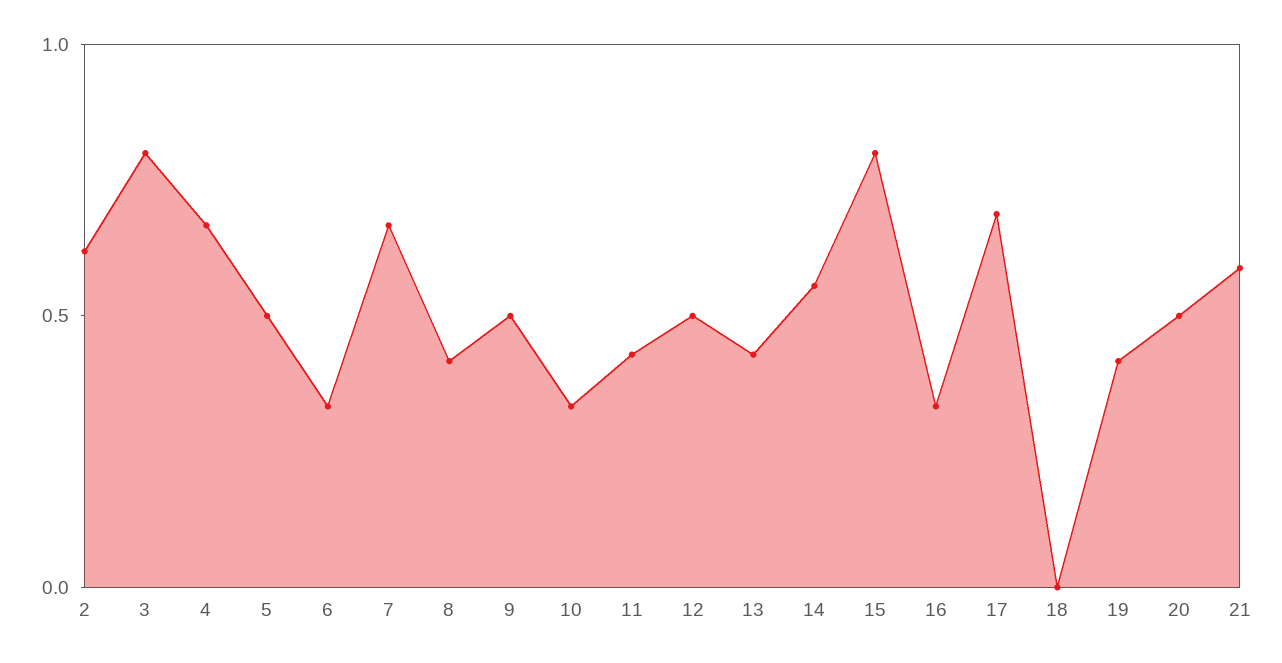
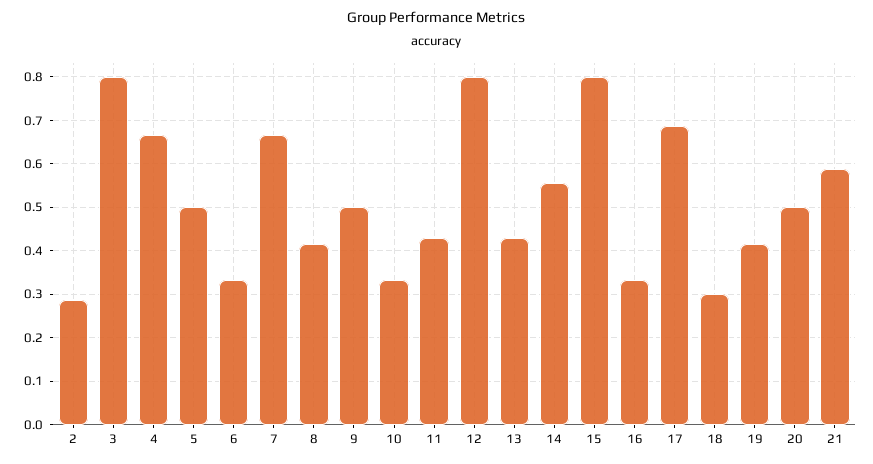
  {
-   "2": 0.6,
+   "2": 0.28,
    "3": 0.8,
    "4": 0.66,
    "5": 0.5,
    "6": 0.34,
    "7": 0.66,
    "8": 0.42,
    "9": 0.5,
    "10": 0.34,
    "11": 0.42,
-   "12": 0.5,
+   "12": 0.8,
    "13": 0.42,
    "14": 0.56,
    "15": 0.8,
    "16": 0.34,
    "17": 0.68,
-   "18": 0,
+   "18": 0.3,
    "19": 0.42,
    "20": 0.5,
    "21": 0.58
  }

